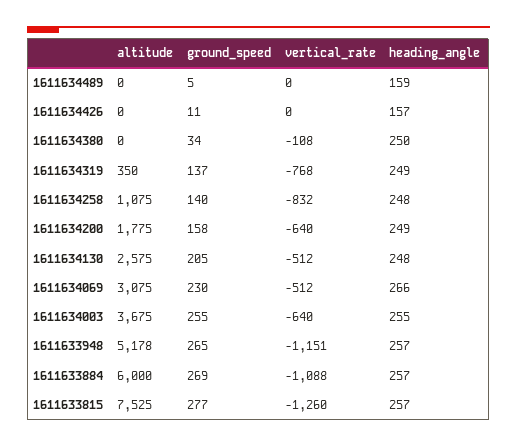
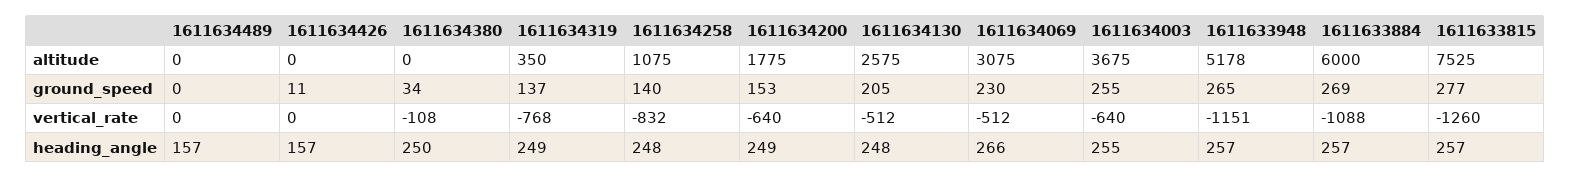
  {
    "altitude": {
      "1611634489": 0,
      "1611634426": 0,
      "1611634380": 0,
      "1611634319": 350,
      "1611634258": 1075,
      "1611634200": 1775,
      "1611634130": 2575,
      "1611634069": 3075,
      "1611634003": 3675,
      "1611633948": 5178,
      "1611633884": 6000,
      "1611633815": 7525
    },
    "ground_speed": {
-     "1611634489": 5,
+     "1611634489": 0,
      "1611634426": 11,
      "1611634380": 34,
      "1611634319": 137,
      "1611634258": 140,
-     "1611634200": 158,
+     "1611634200": 153,
      "1611634130": 205,
      "1611634069": 230,
      "1611634003": 255,
      "1611633948": 265,
      "1611633884": 269,
      "1611633815": 277
    },
    "vertical_rate": {
      "1611634489": 0,
      "1611634426": 0,
      "1611634380": -108,
      "1611634319": -768,
      "1611634258": -832,
      "1611634200": -640,
      "1611634130": -512,
      "1611634069": -512,
      "1611634003": -640,
      "1611633948": -1151,
      "1611633884": -1088,
      "1611633815": -1260
    },
    "heading_angle": {
-     "1611634489": 159,
+     "1611634489": 157,
      "1611634426": 157,
      "1611634380": 250,
      "1611634319": 249,
      "1611634258": 248,
      "1611634200": 249,
      "1611634130": 248,
      "1611634069": 266,
      "1611634003": 255,
      "1611633948": 257,
      "1611633884": 257,
      "1611633815": 257
    }
  }

